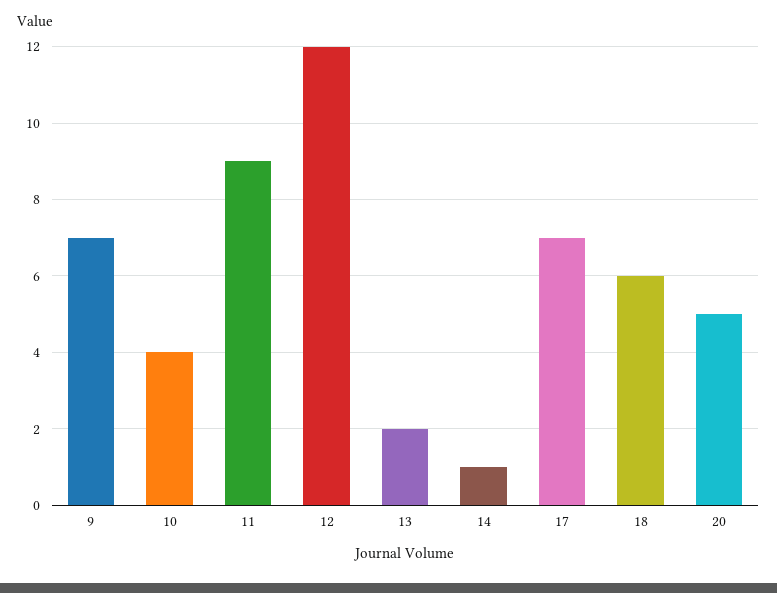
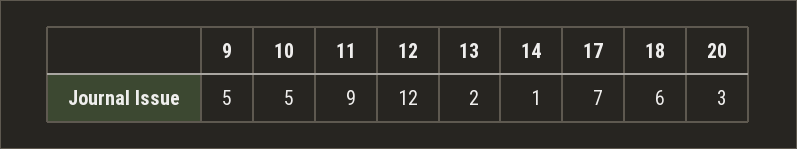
  {
-   "9": 7,
+   "9": 5,
-   "10": 4,
+   "10": 5,
    "11": 9,
    "12": 12,
    "13": 2,
    "14": 1,
    "17": 7,
    "18": 6,
-   "20": 5
+   "20": 3
  }

